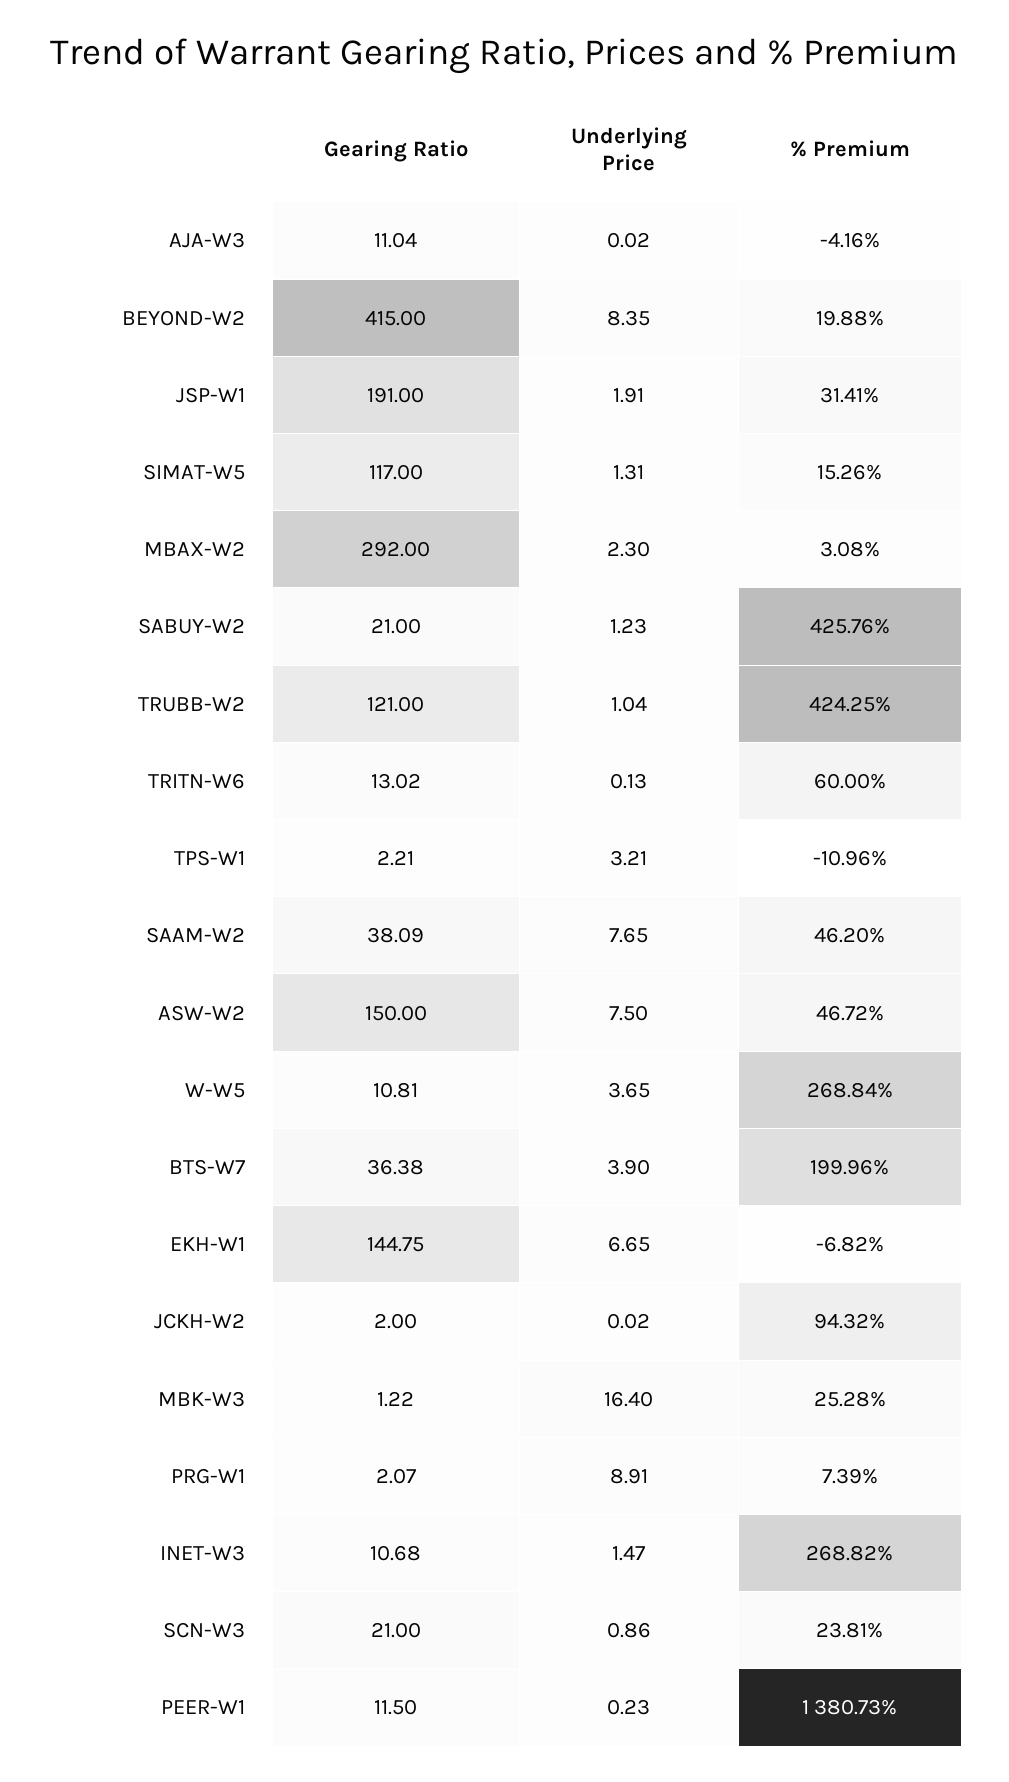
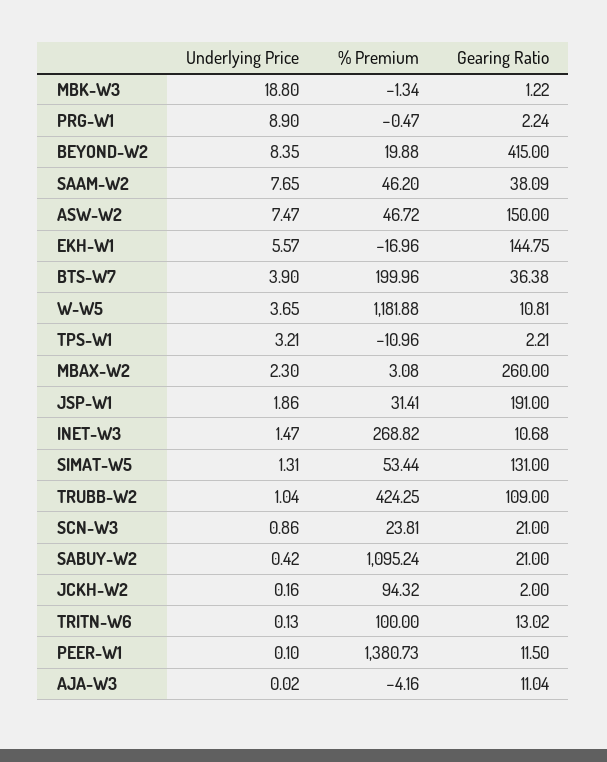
  {
    "Gearing Ratio": {
      "AJA-W3": 11.04,
      "BEYOND-W2": 415,
      "JSP-W1": 191,
-     "SIMAT-W5": 117,
+     "SIMAT-W5": 131,
-     "MBAX-W2": 292,
+     "MBAX-W2": 260,
      "SABUY-W2": 21,
-     "TRUBB-W2": 121,
+     "TRUBB-W2": 109,
      "TRITN-W6": 13.02,
      "TPS-W1": 2.21,
      "SAAM-W2": 38.09,
      "ASW-W2": 150,
      "W-W5": 10.81,
      "BTS-W7": 36.38,
      "EKH-W1": 144.75,
      "JCKH-W2": 2,
      "MBK-W3": 1.22,
-     "PRG-W1": 2.07,
+     "PRG-W1": 2.24,
      "INET-W3": 10.68,
      "SCN-W3": 21,
      "PEER-W1": 11.5
    },
    "Underlying Price": {
      "AJA-W3": 0.02,
      "BEYOND-W2": 8.35,
-     "JSP-W1": 1.91,
+     "JSP-W1": 1.86,
      "SIMAT-W5": 1.31,
      "MBAX-W2": 2.3,
-     "SABUY-W2": 1.23,
+     "SABUY-W2": 0.42,
      "TRUBB-W2": 1.04,
      "TRITN-W6": 0.13,
      "TPS-W1": 3.21,
      "SAAM-W2": 7.65,
-     "ASW-W2": 7.5,
+     "ASW-W2": 7.47,
      "W-W5": 3.65,
      "BTS-W7": 3.9,
-     "EKH-W1": 6.65,
+     "EKH-W1": 5.57,
-     "JCKH-W2": 0.02,
+     "JCKH-W2": 0.16,
-     "MBK-W3": 16.4,
+     "MBK-W3": 18.8,
-     "PRG-W1": 8.91,
+     "PRG-W1": 8.9,
      "INET-W3": 1.47,
      "SCN-W3": 0.86,
-     "PEER-W1": 0.23
+     "PEER-W1": 0.1
    },
    "% Premium": {
      "AJA-W3": -4.16,
      "BEYOND-W2": 19.88,
      "JSP-W1": 31.41,
-     "SIMAT-W5": 15.26,
+     "SIMAT-W5": 53.44,
      "MBAX-W2": 3.08,
-     "SABUY-W2": 425.76,
+     "SABUY-W2": 1095.24,
      "TRUBB-W2": 424.25,
-     "TRITN-W6": 60,
+     "TRITN-W6": 100,
      "TPS-W1": -10.96,
      "SAAM-W2": 46.2,
      "ASW-W2": 46.72,
-     "W-W5": 268.84,
+     "W-W5": 1181.88,
      "BTS-W7": 199.96,
-     "EKH-W1": -6.82,
+     "EKH-W1": -16.96,
      "JCKH-W2": 94.32,
-     "MBK-W3": 25.28,
+     "MBK-W3": -1.34,
-     "PRG-W1": 7.39,
+     "PRG-W1": -0.47,
      "INET-W3": 268.82,
      "SCN-W3": 23.81,
      "PEER-W1": 1380.73
    }
  }

